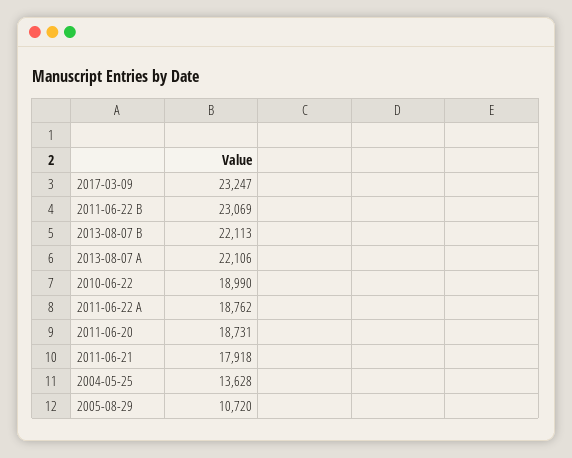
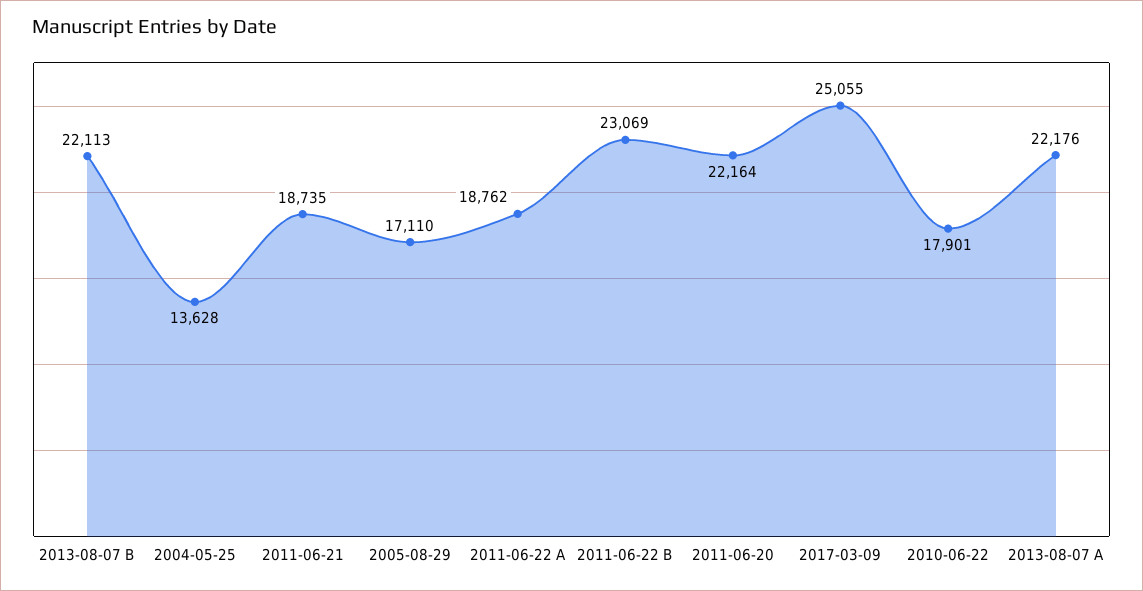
  {
-   "2017-03-09": 23247,
+   "2017-03-09": 25055,
    "2011-06-22 B": 23069,
    "2013-08-07 B": 22113,
-   "2013-08-07 A": 22106,
+   "2013-08-07 A": 22176,
-   "2010-06-22": 18990,
+   "2010-06-22": 17901,
    "2011-06-22 A": 18762,
-   "2011-06-20": 18731,
+   "2011-06-20": 22164,
-   "2011-06-21": 17918,
+   "2011-06-21": 18735,
    "2004-05-25": 13628,
-   "2005-08-29": 10720
+   "2005-08-29": 17110
  }

